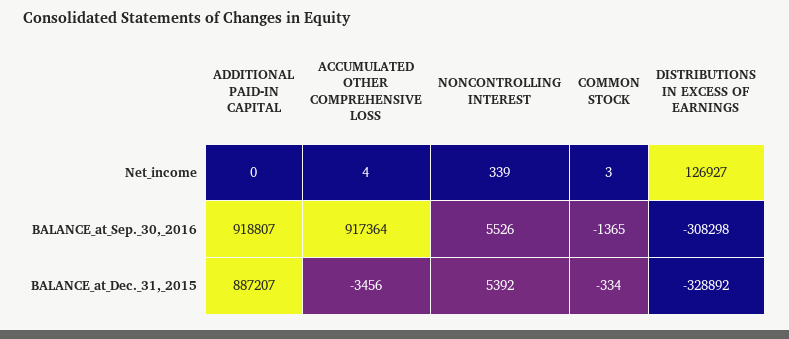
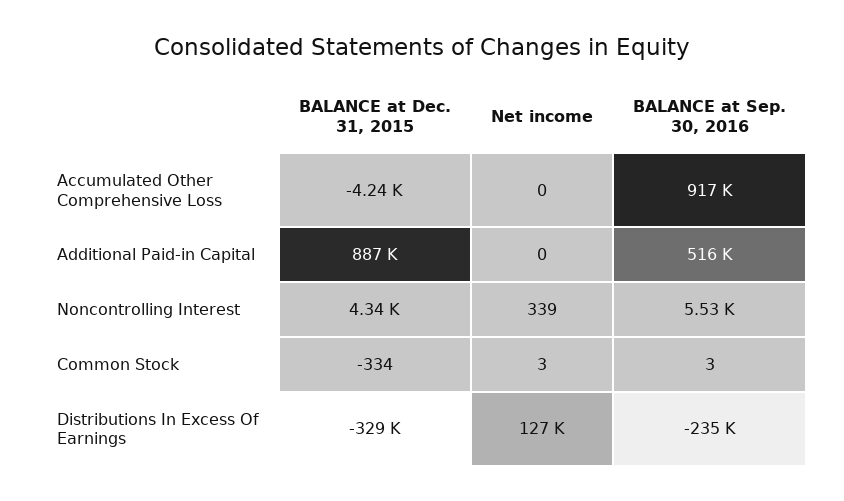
  {
    "ADDITIONAL PAID-IN CAPITAL": {
      "Net_income": 0,
-     "BALANCE_at_Sep._30,_2016": 918807,
+     "BALANCE_at_Sep._30,_2016": 516000,
      "BALANCE_at_Dec._31,_2015": 887207
    },
    "ACCUMULATED OTHER COMPREHENSIVE LOSS": {
-     "Net_income": 4,
+     "Net_income": 0,
      "BALANCE_at_Sep._30,_2016": 917364,
-     "BALANCE_at_Dec._31,_2015": -3456
+     "BALANCE_at_Dec._31,_2015": -4240
    },
    "NONCONTROLLING INTEREST": {
      "Net_income": 339,
      "BALANCE_at_Sep._30,_2016": 5526,
-     "BALANCE_at_Dec._31,_2015": 5392
+     "BALANCE_at_Dec._31,_2015": 4340
    },
    "COMMON STOCK": {
      "Net_income": 3,
-     "BALANCE_at_Sep._30,_2016": -1365,
+     "BALANCE_at_Sep._30,_2016": 3,
      "BALANCE_at_Dec._31,_2015": -334
    },
    "DISTRIBUTIONS IN EXCESS OF EARNINGS": {
      "Net_income": 126927,
-     "BALANCE_at_Sep._30,_2016": -308298,
+     "BALANCE_at_Sep._30,_2016": -235000,
      "BALANCE_at_Dec._31,_2015": -328892
    }
  }

